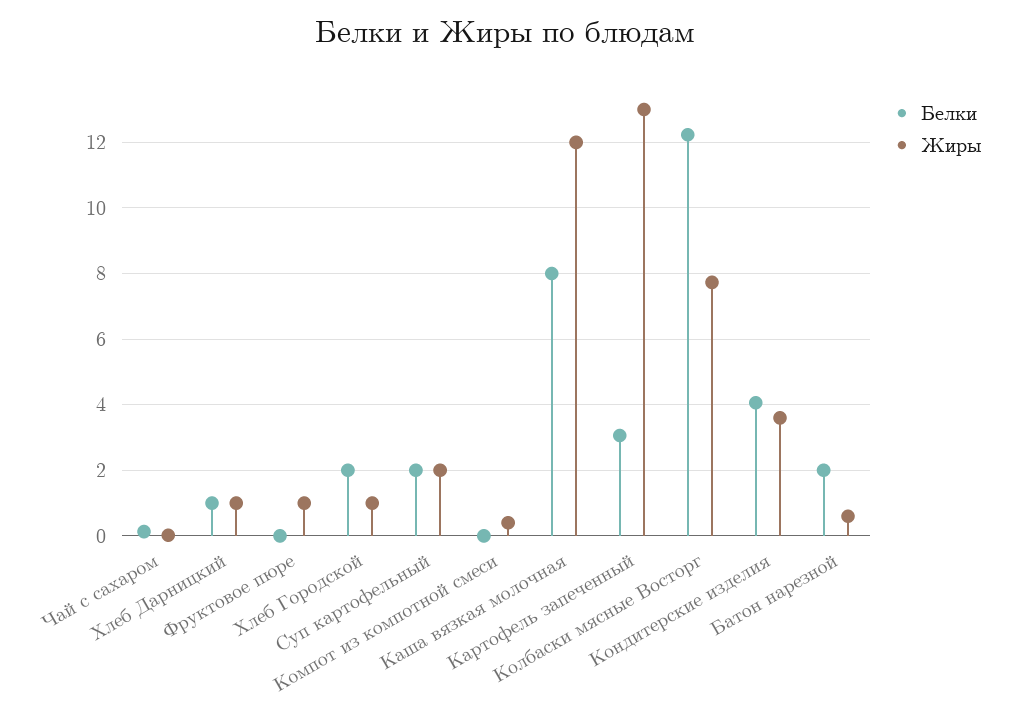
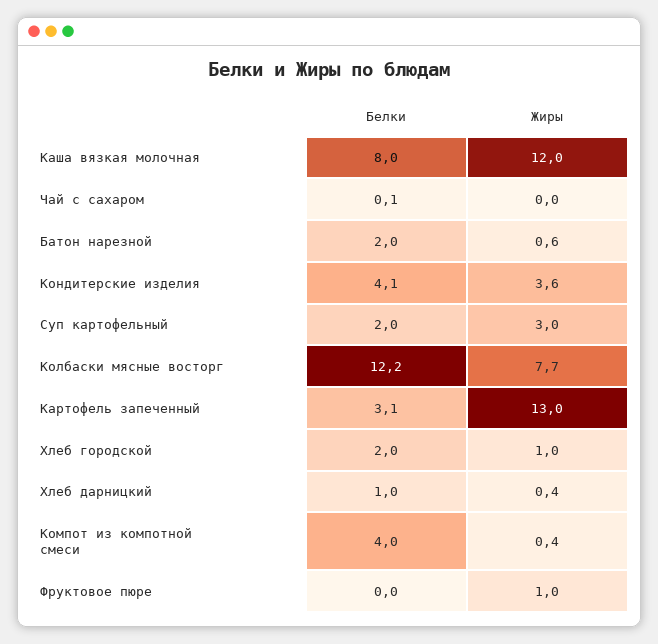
  {
    "Белки": {
      "Чай с сахаром": 0.1,
      "Хлеб Дарницкий": 1,
      "Фруктовое пюре": 0,
      "Хлеб Городской": 2,
      "Суп картофельный": 2,
-     "Компот из компотной смеси": 0,
+     "Компот из компотной смеси": 4,
      "Каша вязкая молочная": 8,
      "Картофель запеченный": 3.1,
      "Колбаски мясные Восторг": 12.2,
      "Кондитерские изделия": 4.1,
      "Батон нарезной": 2
    },
    "Жиры": {
      "Чай с сахаром": 0,
-     "Хлеб Дарницкий": 1,
+     "Хлеб Дарницкий": 0.4,
      "Фруктовое пюре": 1,
      "Хлеб Городской": 1,
-     "Суп картофельный": 2,
+     "Суп картофельный": 3,
      "Компот из компотной смеси": 0.4,
      "Каша вязкая молочная": 12,
      "Картофель запеченный": 13,
      "Колбаски мясные Восторг": 7.7,
      "Кондитерские изделия": 3.6,
      "Батон нарезной": 0.6
    }
  }

